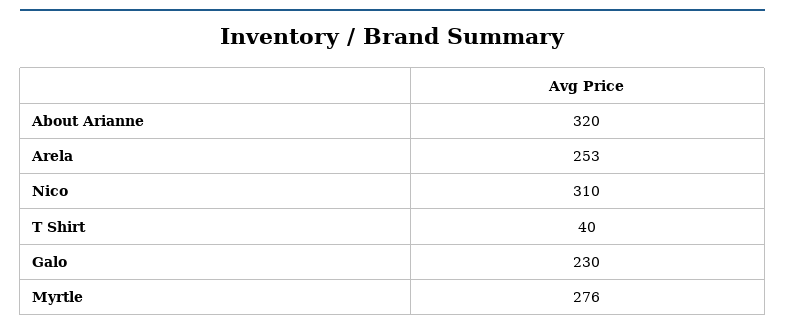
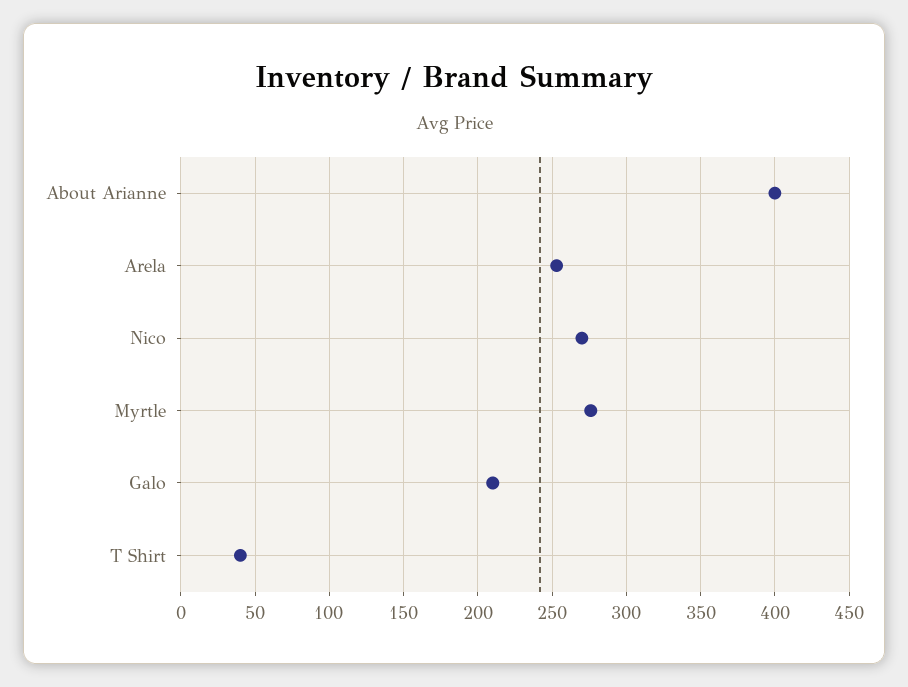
  {
-   "About Arianne": 320,
+   "About Arianne": 400,
    "Arela": 253,
-   "Nico": 310,
+   "Nico": 270,
    "T Shirt": 40,
-   "Galo": 230,
+   "Galo": 210,
    "Myrtle": 276
  }

